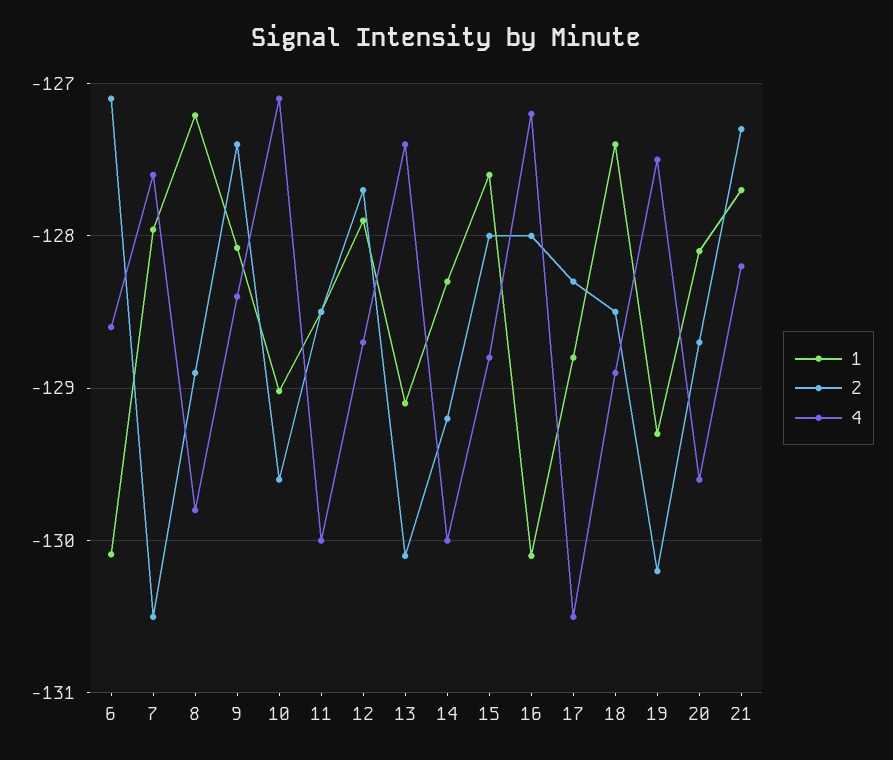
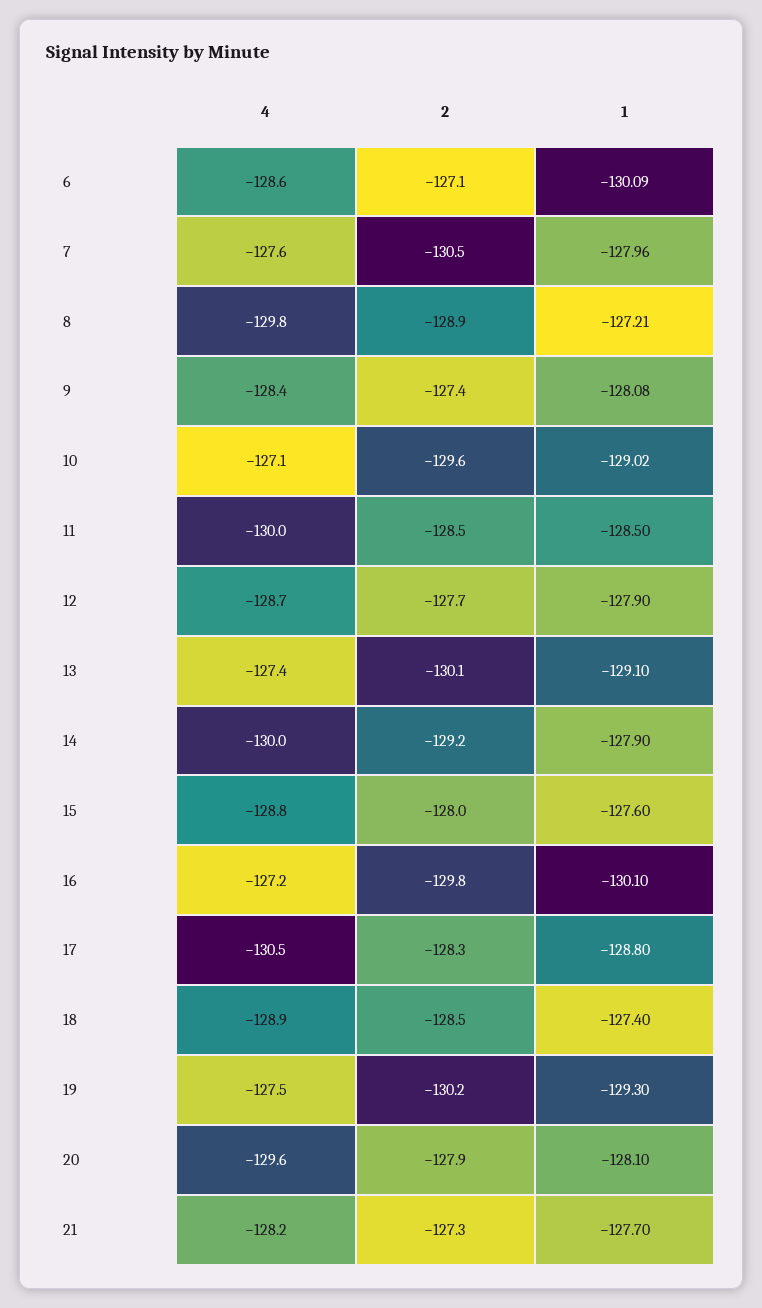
  {
    "1": {
      "6": -130.09,
      "7": -127.96,
      "8": -127.21,
      "9": -128.08,
      "10": -129.02,
      "11": -128.5,
      "12": -127.9,
      "13": -129.1,
-     "14": -128.3,
+     "14": -127.9,
      "15": -127.6,
      "16": -130.1,
      "17": -128.8,
      "18": -127.4,
      "19": -129.3,
      "20": -128.1,
      "21": -127.7
    },
    "2": {
      "6": -127.1,
      "7": -130.5,
      "8": -128.9,
      "9": -127.4,
      "10": -129.6,
      "11": -128.5,
      "12": -127.7,
      "13": -130.1,
      "14": -129.2,
      "15": -128,
-     "16": -128,
+     "16": -129.8,
      "17": -128.3,
      "18": -128.5,
      "19": -130.2,
-     "20": -128.7,
+     "20": -127.9,
      "21": -127.3
    },
    "4": {
      "6": -128.6,
      "7": -127.6,
      "8": -129.8,
      "9": -128.4,
      "10": -127.1,
      "11": -130,
      "12": -128.7,
      "13": -127.4,
      "14": -130,
      "15": -128.8,
      "16": -127.2,
      "17": -130.5,
      "18": -128.9,
      "19": -127.5,
      "20": -129.6,
      "21": -128.2
    }
  }

